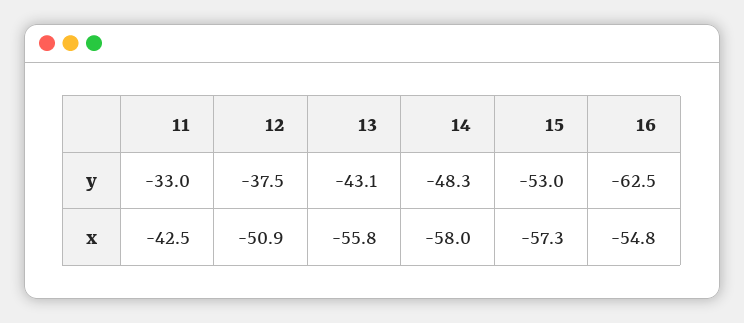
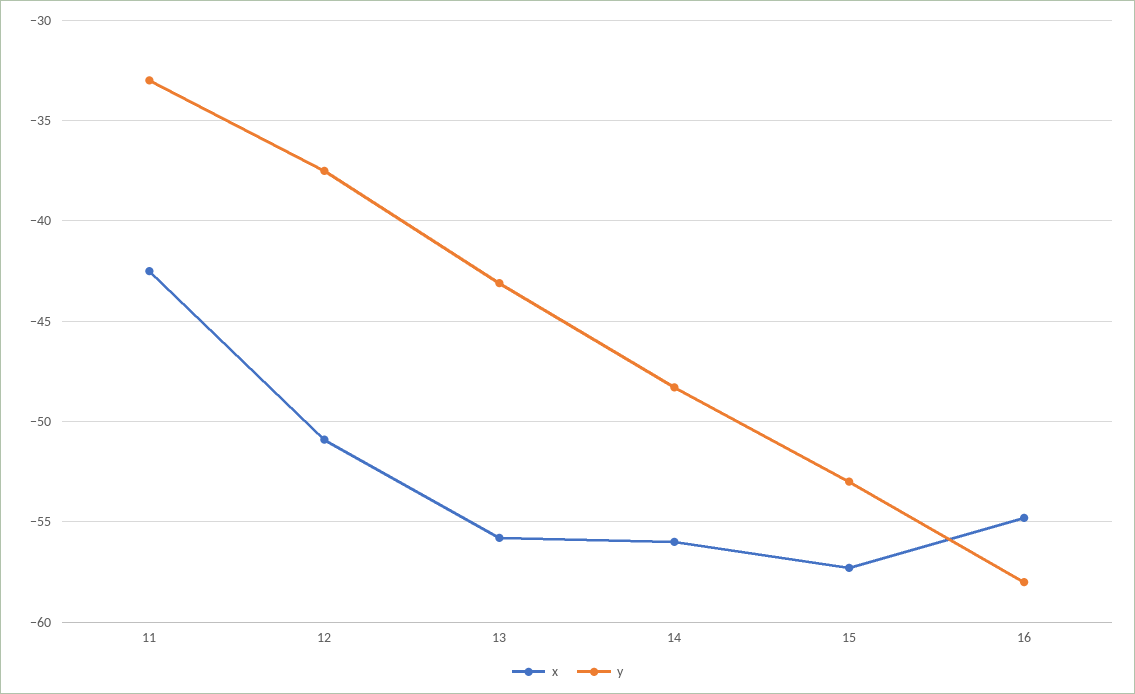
  {
    "y": {
      "11": -33,
      "12": -37.5,
      "13": -43.1,
      "14": -48.3,
      "15": -53,
-     "16": -62.5
+     "16": -58
    },
    "x": {
      "11": -42.5,
      "12": -50.9,
      "13": -55.8,
-     "14": -58,
+     "14": -56,
      "15": -57.3,
      "16": -54.8
    }
  }

